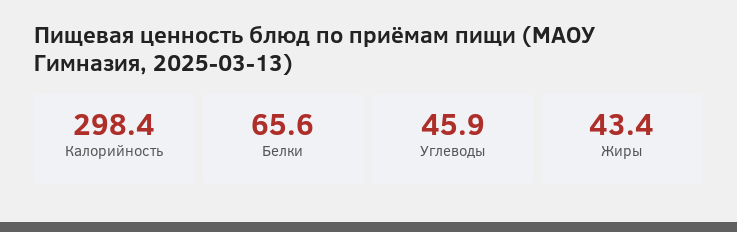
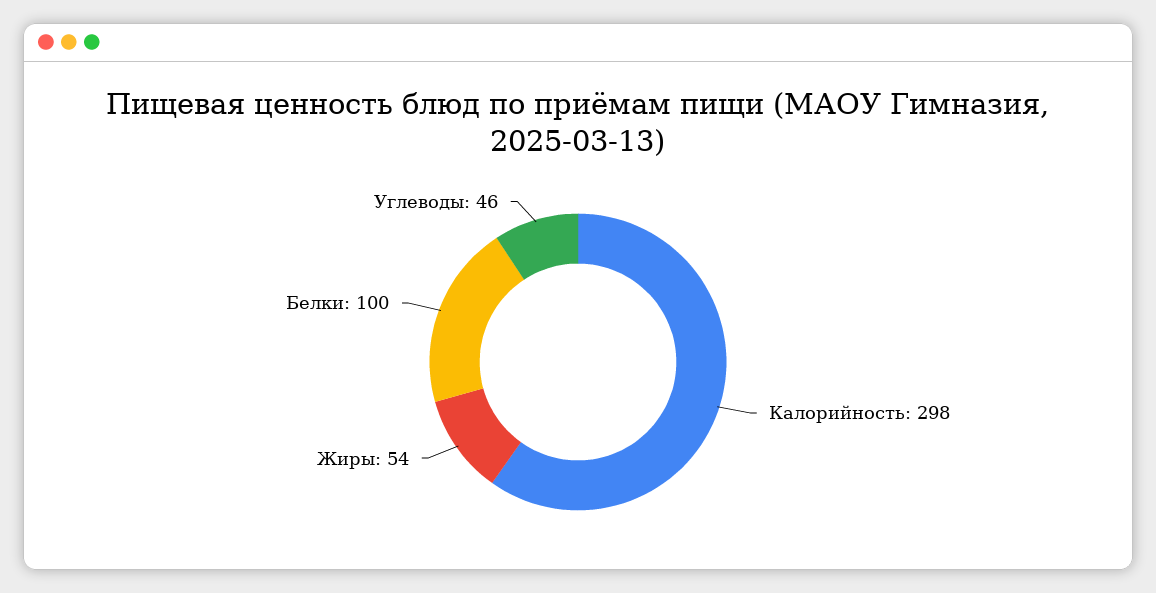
  {
    "Калорийность": 298.4,
-   "Белки": 65.6,
+   "Белки": 100,
    "Углеводы": 45.9,
-   "Жиры": 43.4
+   "Жиры": 54
  }

